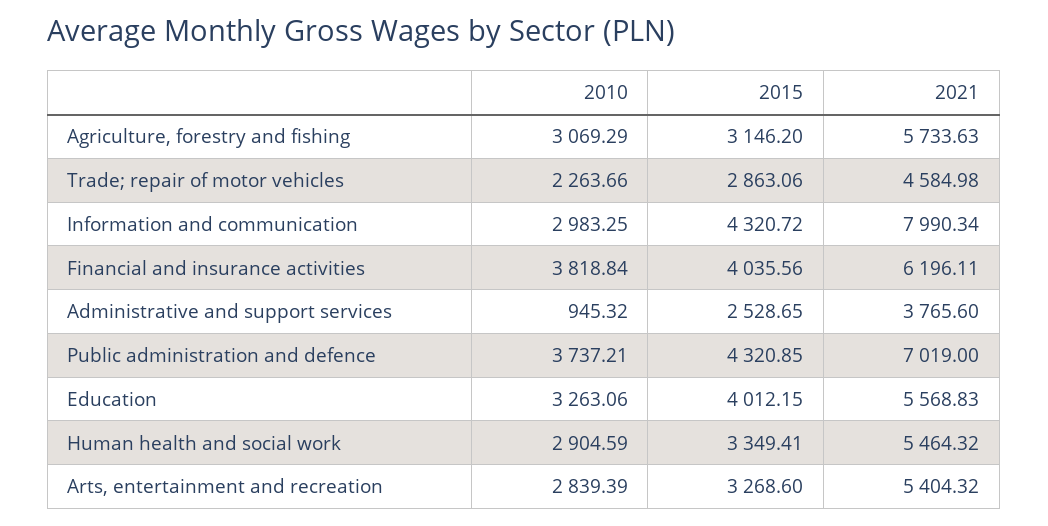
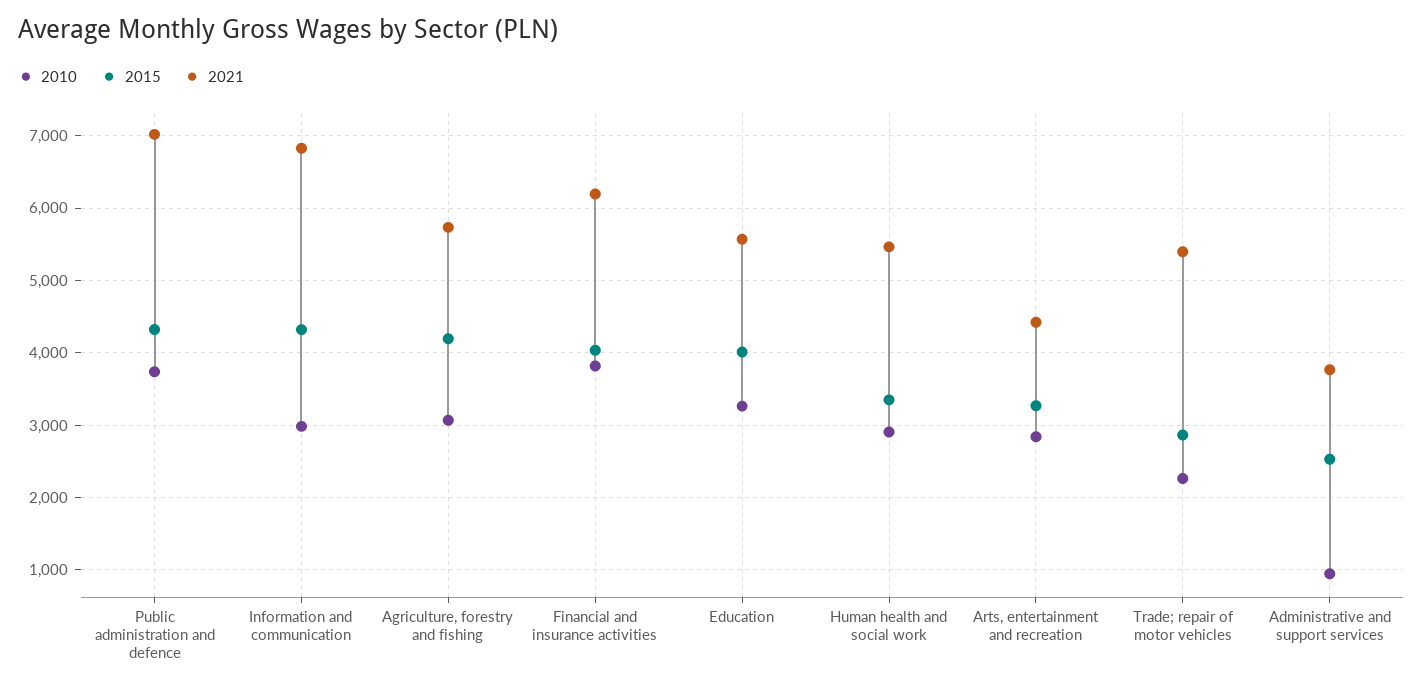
  {
    "2010": {
      "Agriculture, forestry and fishing": 3069.29,
      "Trade; repair of motor vehicles": 2263.66,
      "Information and communication": 2983.25,
      "Financial and insurance activities": 3818.84,
      "Administrative and support services": 945.32,
      "Public administration and defence": 3737.21,
      "Education": 3263.06,
      "Human health and social work": 2904.59,
      "Arts, entertainment and recreation": 2839.39
    },
    "2015": {
-     "Agriculture, forestry and fishing": 3146.2,
+     "Agriculture, forestry and fishing": 4200,
      "Trade; repair of motor vehicles": 2863.06,
      "Information and communication": 4320.72,
      "Financial and insurance activities": 4035.56,
      "Administrative and support services": 2528.65,
      "Public administration and defence": 4320.85,
      "Education": 4012.15,
      "Human health and social work": 3349.41,
      "Arts, entertainment and recreation": 3268.6
    },
    "2021": {
      "Agriculture, forestry and fishing": 5733.63,
-     "Trade; repair of motor vehicles": 4584.98,
+     "Trade; repair of motor vehicles": 5400,
-     "Information and communication": 7990.34,
+     "Information and communication": 6800,
      "Financial and insurance activities": 6196.11,
      "Administrative and support services": 3765.6,
      "Public administration and defence": 7019,
      "Education": 5568.83,
      "Human health and social work": 5464.32,
-     "Arts, entertainment and recreation": 5404.32
+     "Arts, entertainment and recreation": 4400
    }
  }

